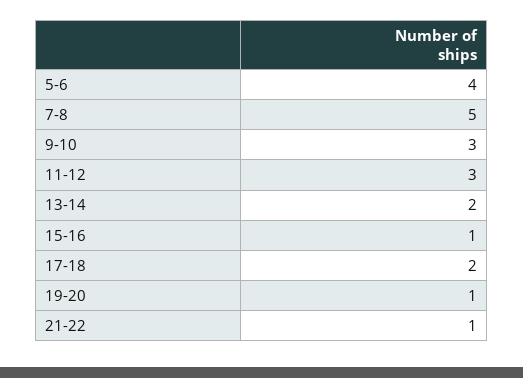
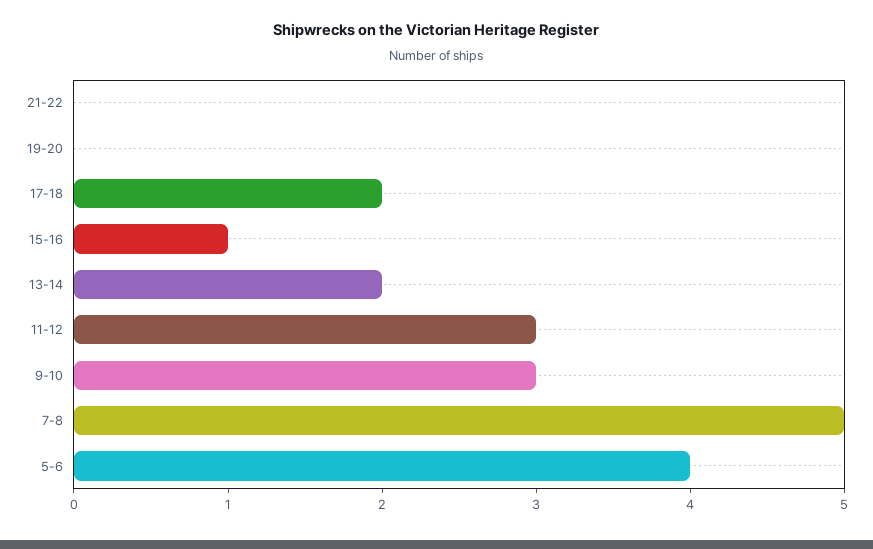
  {
    "5-6": 4,
    "7-8": 5,
    "9-10": 3,
    "11-12": 3,
    "13-14": 2,
    "15-16": 1,
    "17-18": 2,
-   "19-20": 1,
+   "19-20": 0,
-   "21-22": 1
+   "21-22": 0
  }

